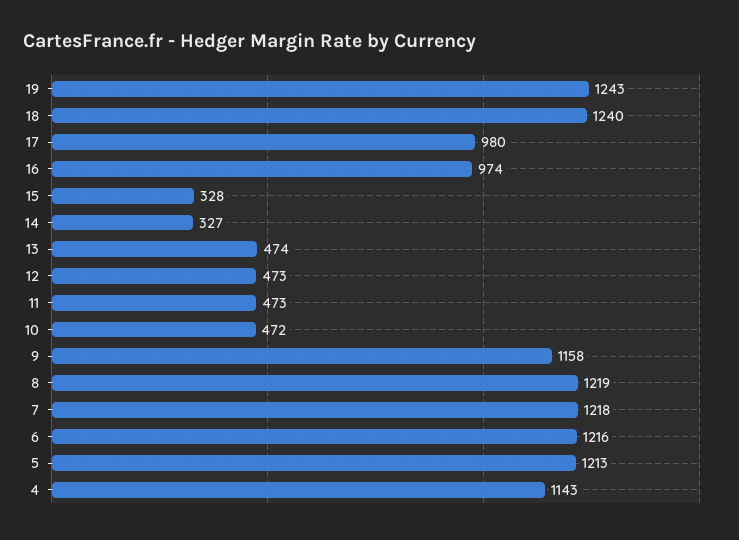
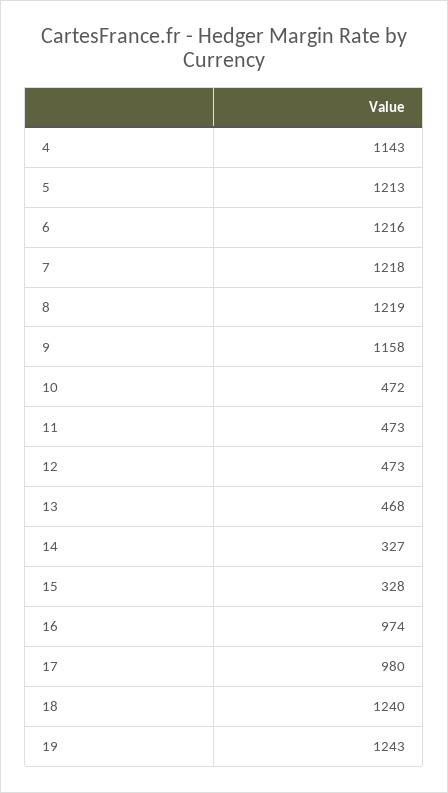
  {
    "19": 1243,
    "18": 1240,
    "17": 980,
    "16": 974,
    "15": 328,
    "14": 327,
-   "13": 474,
+   "13": 468,
    "12": 473,
    "11": 473,
    "10": 472,
    "9": 1158,
    "8": 1219,
    "7": 1218,
    "6": 1216,
    "5": 1213,
    "4": 1143
  }

